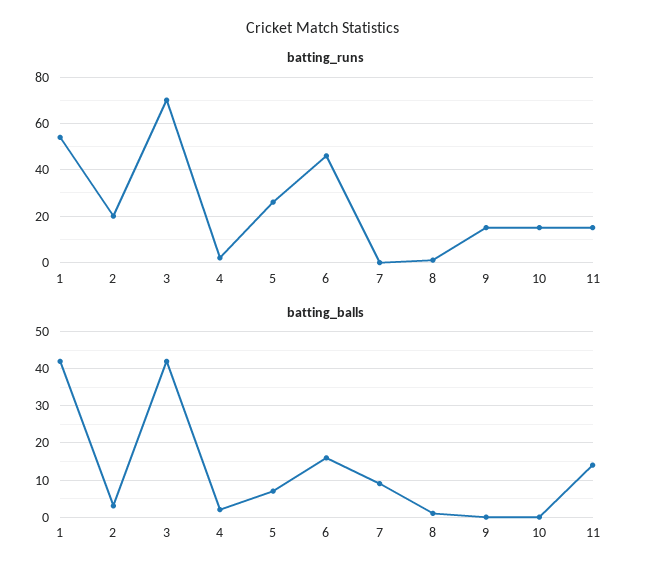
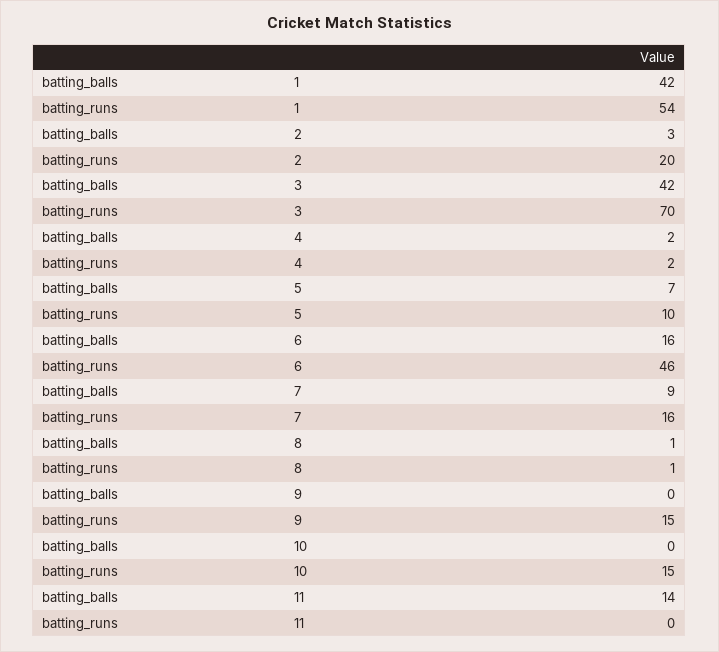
  {
    "batting_runs": {
      "1": 54,
      "2": 20,
      "3": 70,
      "4": 2,
-     "5": 25,
+     "5": 10,
      "6": 46,
-     "7": 0,
+     "7": 16,
      "8": 1,
      "9": 15,
      "10": 15,
-     "11": 15
+     "11": 0
    },
    "batting_balls": {
      "1": 42,
      "2": 3,
      "3": 42,
      "4": 2,
      "5": 7,
      "6": 16,
      "7": 9,
      "8": 1,
      "9": 0,
      "10": 0,
      "11": 14
    }
  }

